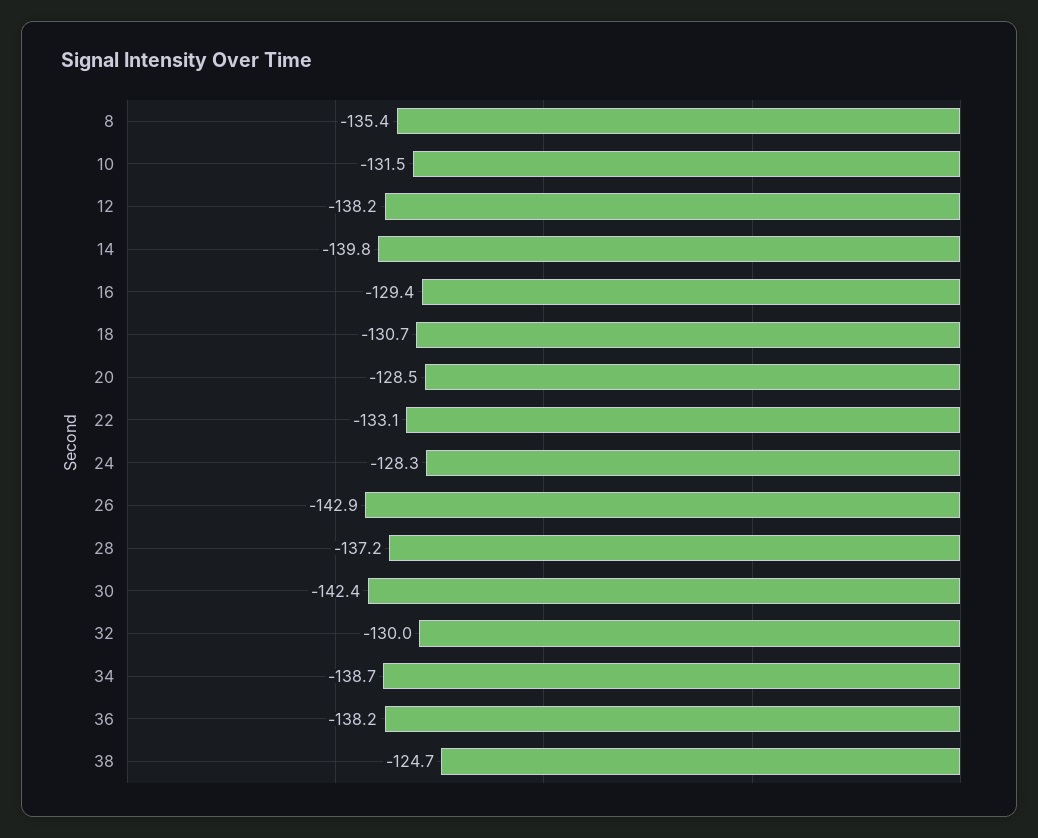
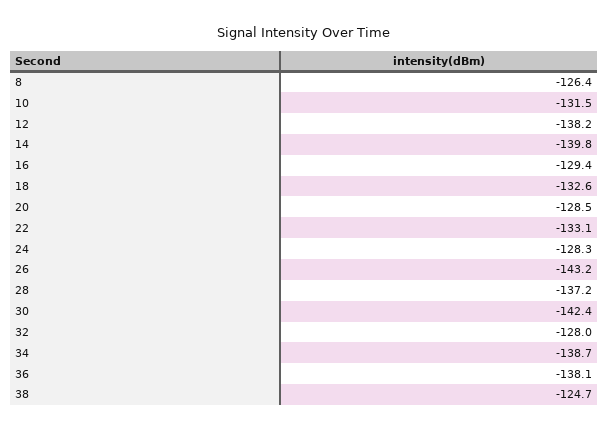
  {
-   "8": -135.4,
+   "8": -126.4,
    "10": -131.5,
    "12": -138.2,
    "14": -139.8,
    "16": -129.4,
-   "18": -130.7,
+   "18": -132.6,
    "20": -128.5,
    "22": -133.1,
    "24": -128.3,
-   "26": -142.9,
+   "26": -143.2,
    "28": -137.2,
    "30": -142.4,
-   "32": -130,
+   "32": -128,
    "34": -138.7,
-   "36": -138.2,
+   "36": -138.1,
    "38": -124.7
  }

